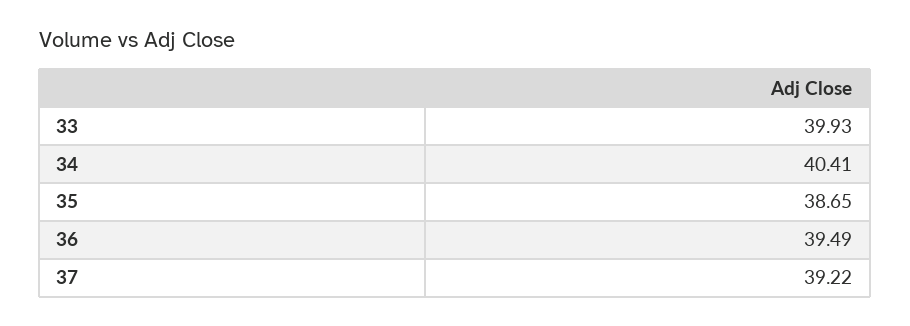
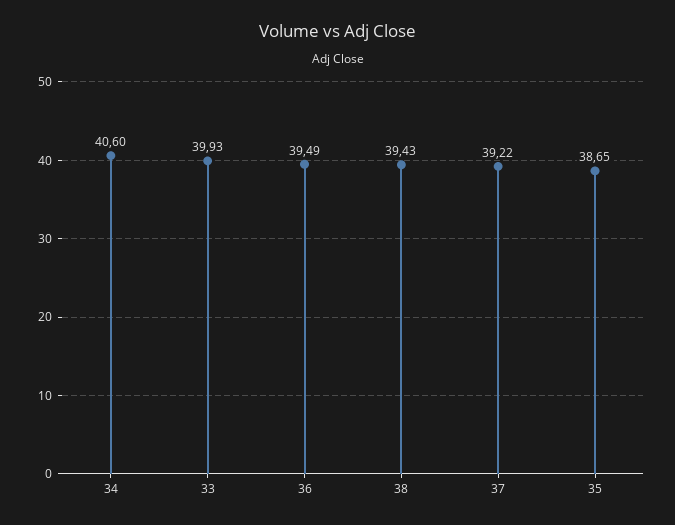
  {
    "33": 39.93,
-   "34": 40.41,
+   "34": 40.6,
    "35": 38.65,
    "36": 39.49,
-   "37": 39.22
+   "37": 39.22,
+   "38": 39.43
  }

